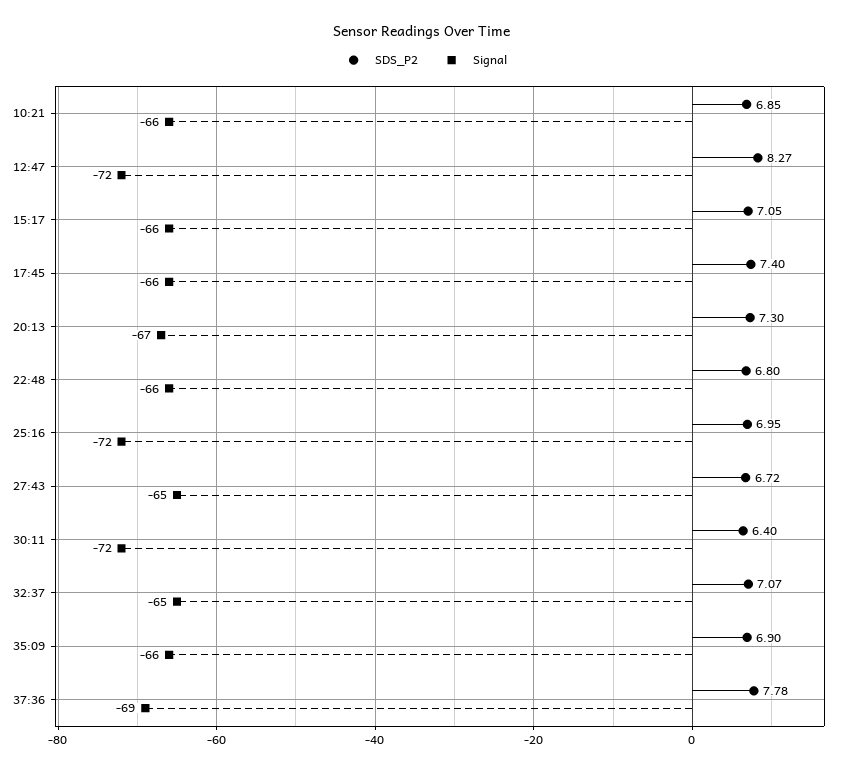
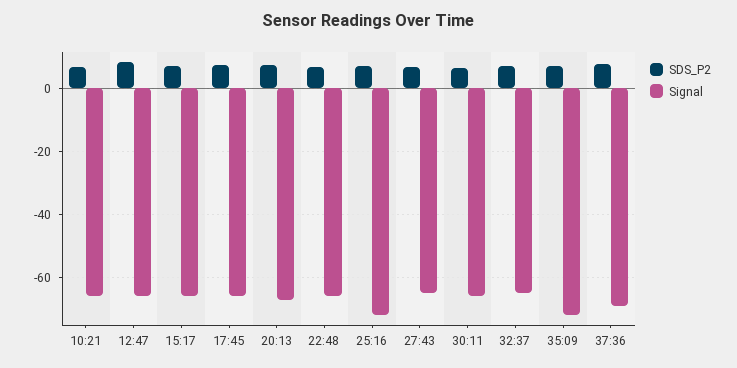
  {
    "SDS_P2": {
      "10:21": 6.85,
      "12:47": 8.27,
      "15:17": 7.05,
      "17:45": 7.4,
      "20:13": 7.3,
      "22:48": 6.8,
      "25:16": 6.95,
      "27:43": 6.72,
      "30:11": 6.4,
      "32:37": 7.07,
      "35:09": 6.9,
      "37:36": 7.78
    },
    "Signal": {
      "10:21": -66,
-     "12:47": -72,
+     "12:47": -66,
      "15:17": -66,
      "17:45": -66,
      "20:13": -67,
      "22:48": -66,
      "25:16": -72,
      "27:43": -65,
-     "30:11": -72,
+     "30:11": -66,
      "32:37": -65,
-     "35:09": -66,
+     "35:09": -72,
      "37:36": -69
    }
  }

